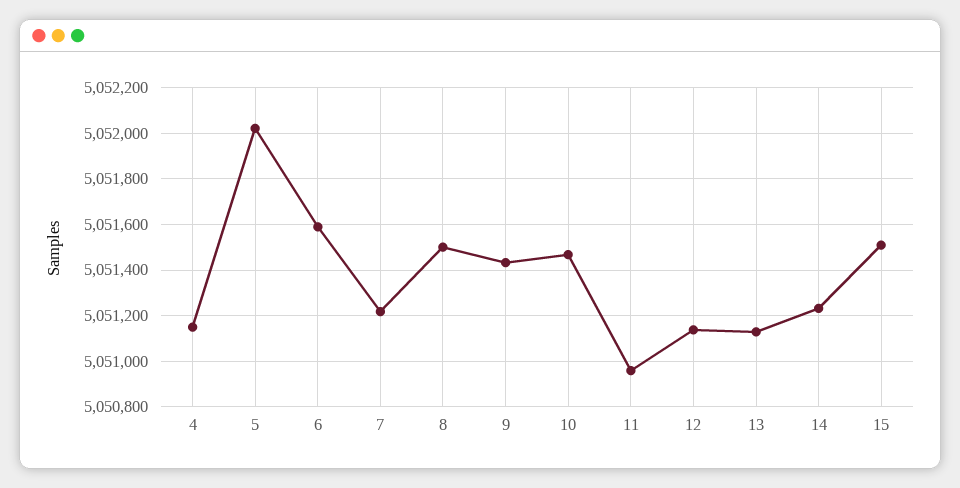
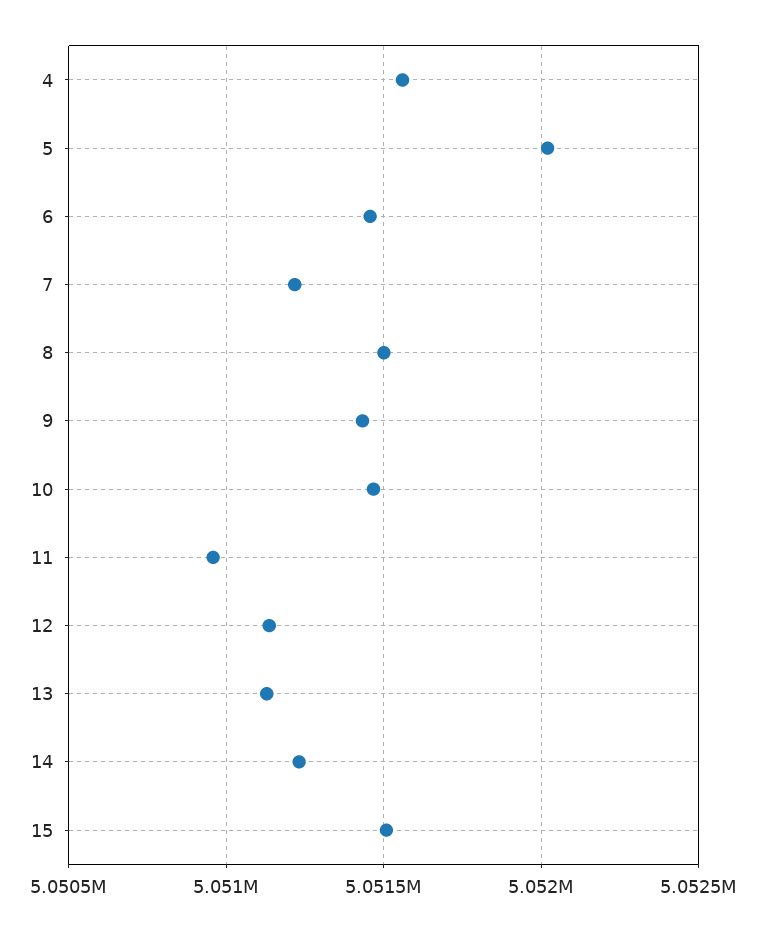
  {
-   "4": 5051150,
+   "4": 5051550,
    "5": 5052000,
-   "6": 5051600,
+   "6": 5051450,
    "7": 5051200,
    "8": 5051500,
    "9": 5051450,
    "10": 5051450,
    "11": 5050950,
    "12": 5051150,
    "13": 5051150,
    "14": 5051250,
    "15": 5051500
  }

